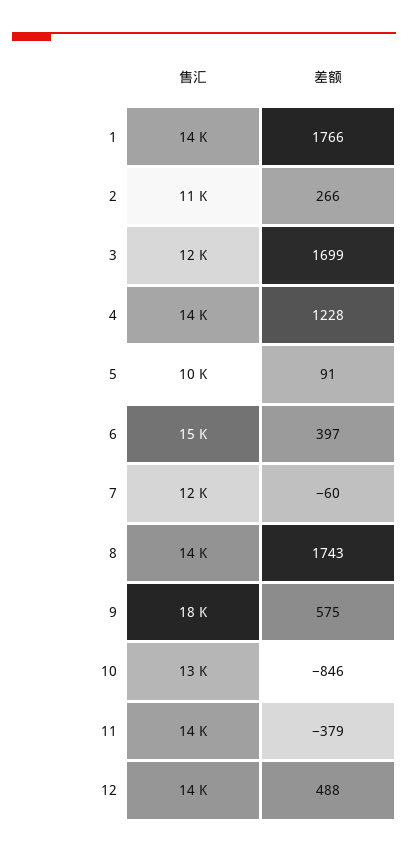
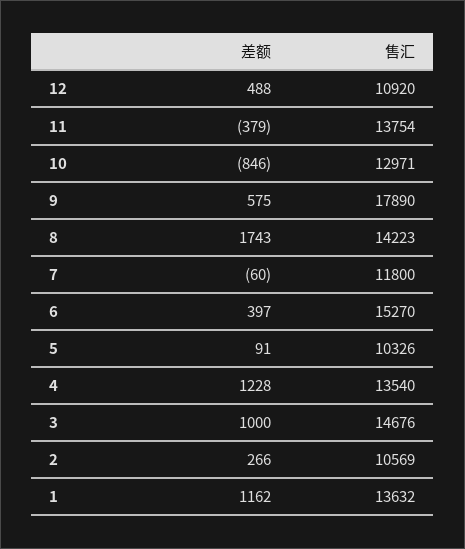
  {
    "售汇": {
      "1": 13632,
      "2": 10569,
-     "3": 12000,
+     "3": 14676,
      "4": 13540,
      "5": 10326,
      "6": 15270,
      "7": 11800,
      "8": 14223,
      "9": 17890,
      "10": 12971,
      "11": 13754,
-     "12": 14000
+     "12": 10920
    },
    "差额": {
-     "1": 1766,
+     "1": 1162,
      "2": 266,
-     "3": 1699,
+     "3": 1000,
      "4": 1228,
      "5": 91,
      "6": 397,
      "7": -60,
      "8": 1743,
      "9": 575,
      "10": -846,
      "11": -379,
      "12": 488
    }
  }

